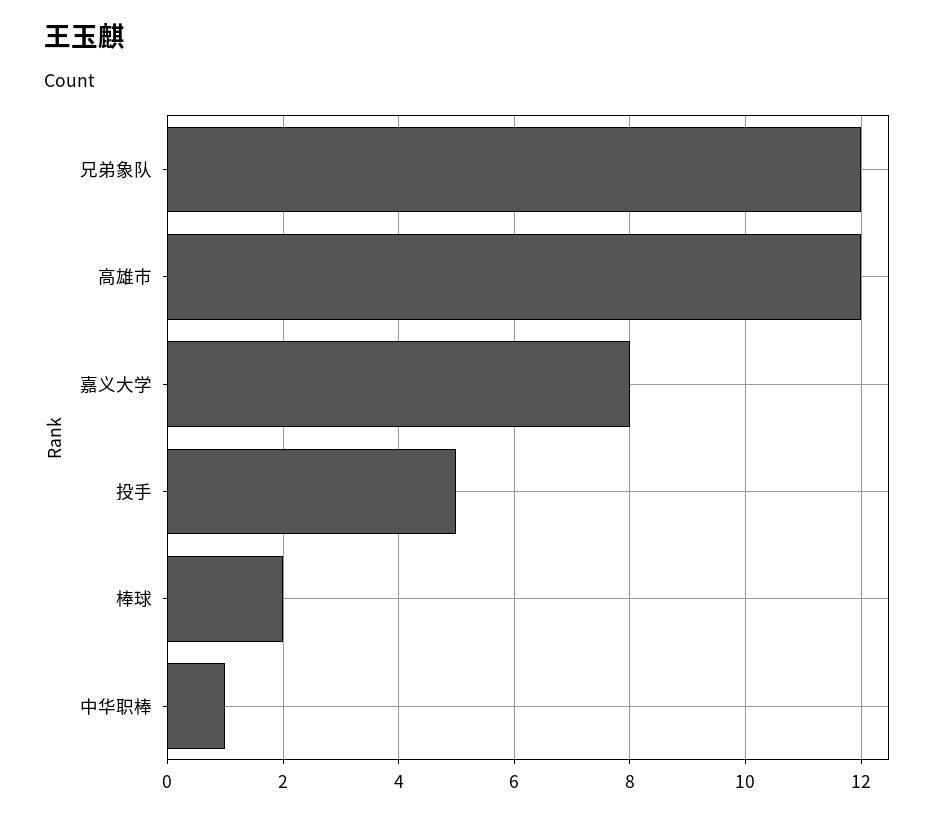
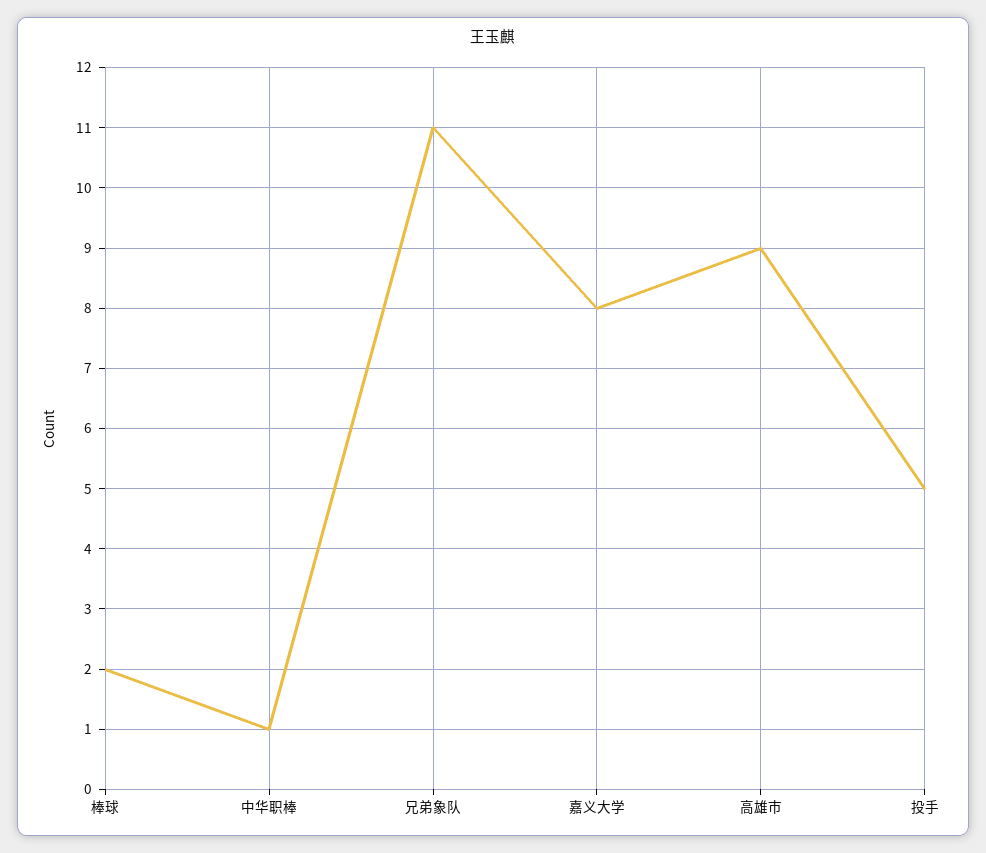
  {
-   "兄弟象队": 12,
+   "兄弟象队": 11,
-   "高雄市": 12,
+   "高雄市": 9,
    "嘉义大学": 8,
    "投手": 5,
    "棒球": 2,
    "中华职棒": 1
  }

